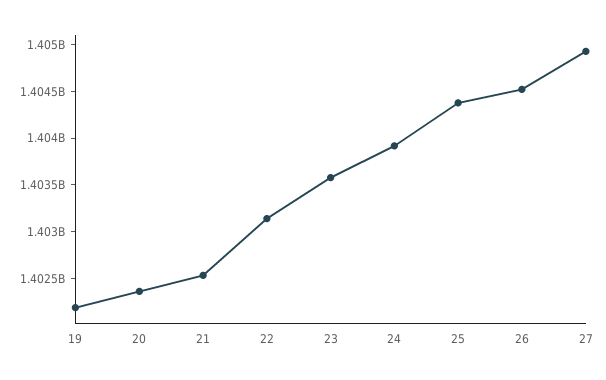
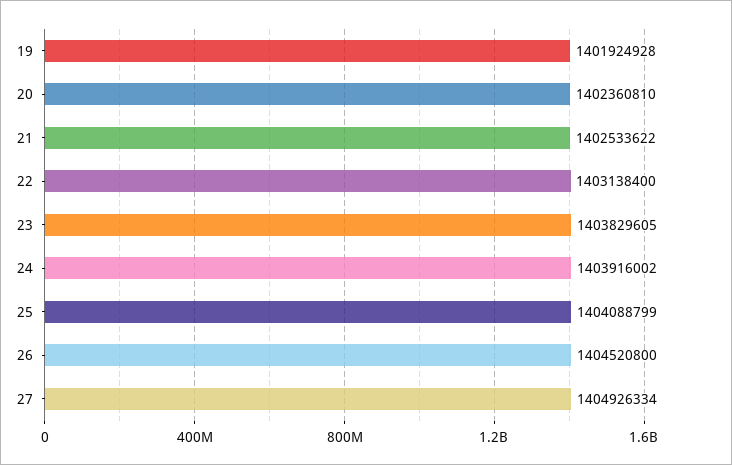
  {
-   "19": 1402200000,
+   "19": 1401924928,
    "20": 1402360810,
    "21": 1402533622,
    "22": 1403138400,
-   "23": 1403600000,
+   "23": 1403829605,
    "24": 1403916002,
-   "25": 1404400000,
+   "25": 1404088799,
    "26": 1404520800,
    "27": 1404926334
  }

